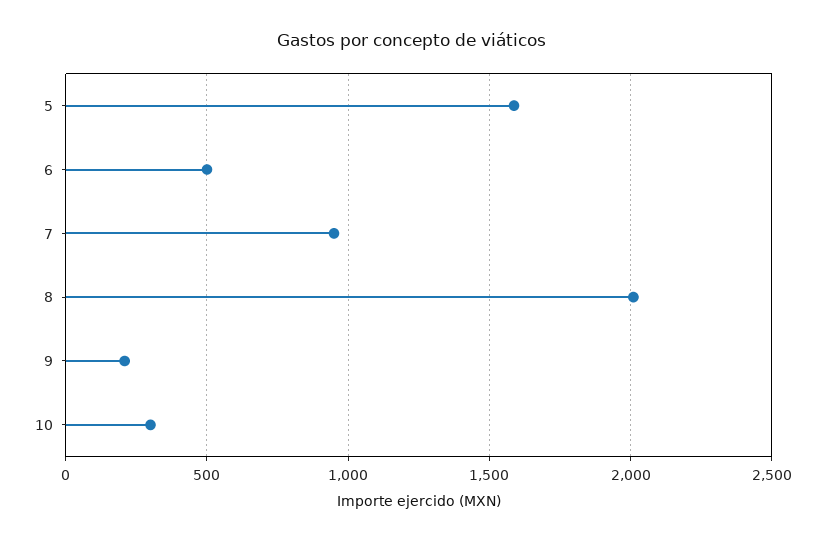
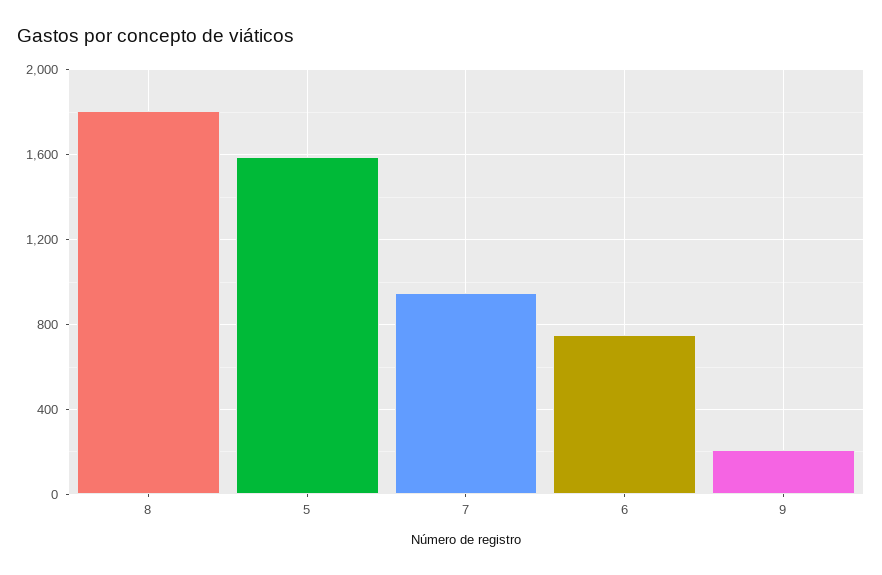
  {
    "5": 1600,
-   "6": 500,
+   "6": 750,
    "7": 950,
-   "8": 2000,
+   "8": 1800,
-   "9": 200,
+   "9": 200
-   "10": 300
  }

